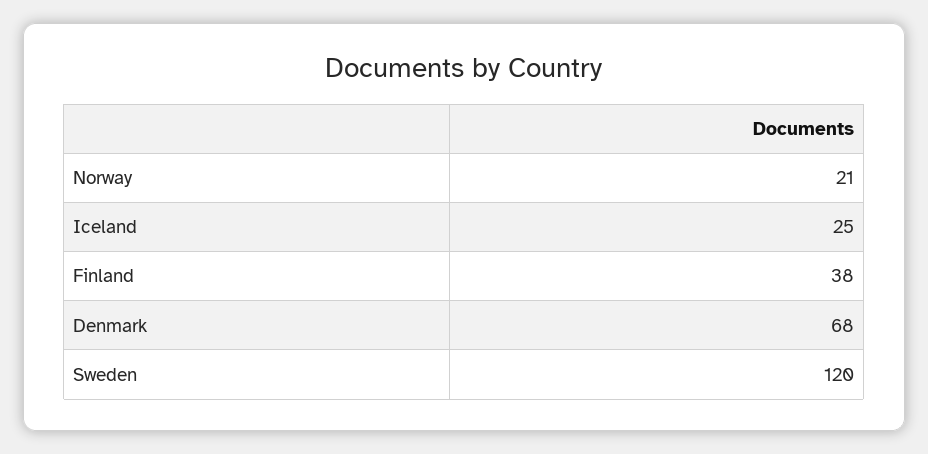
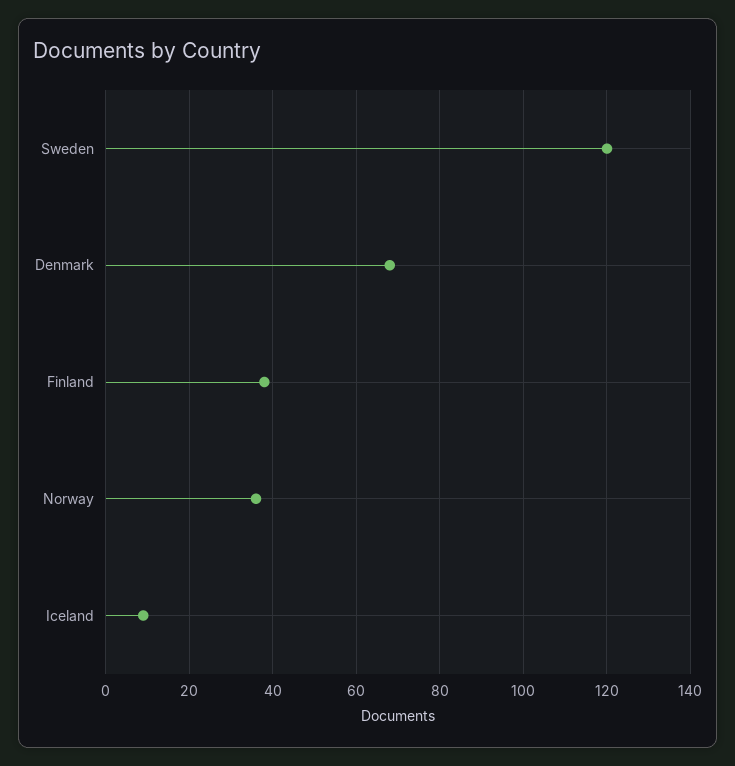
  {
-   "Norway": 21,
+   "Norway": 35,
-   "Iceland": 25,
+   "Iceland": 10,
    "Finland": 38,
    "Denmark": 68,
    "Sweden": 120
  }

